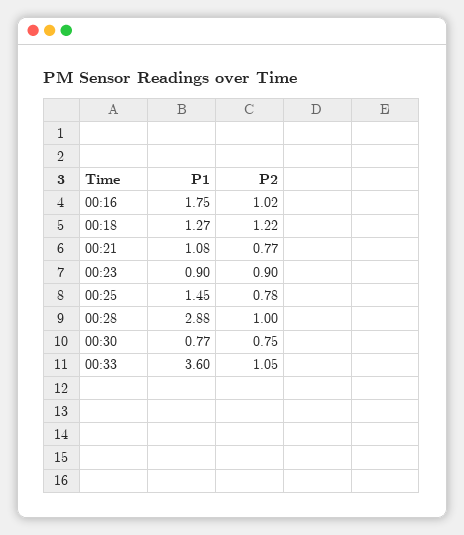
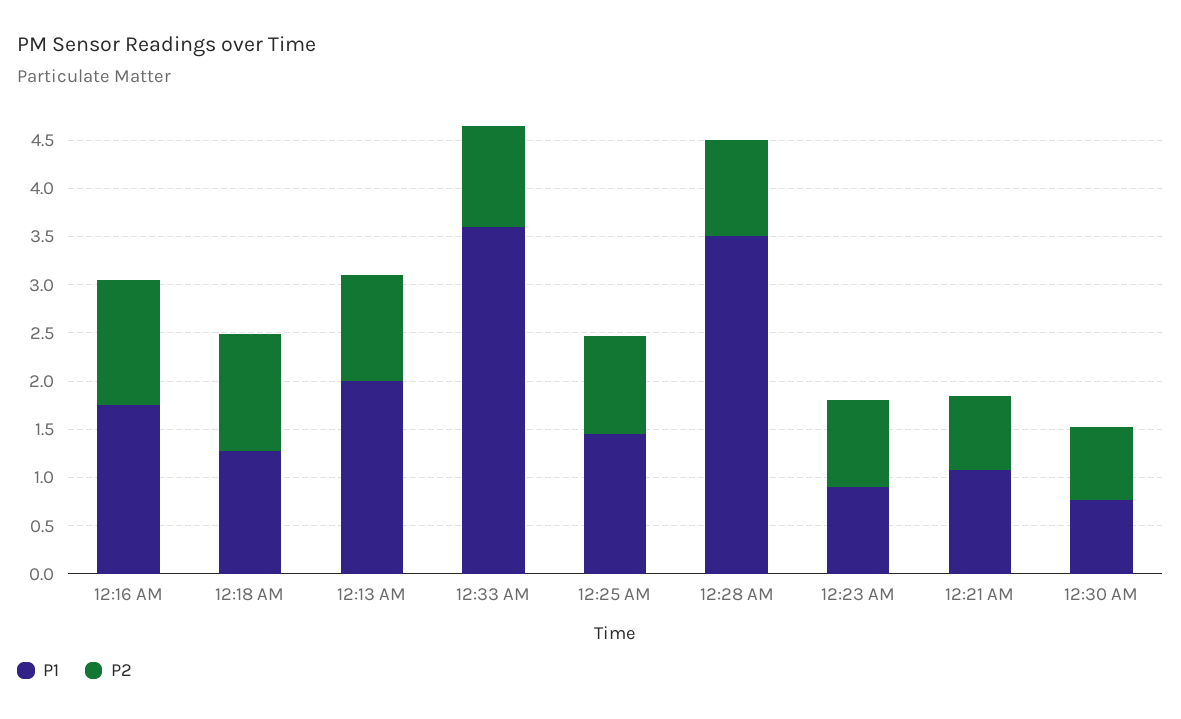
  {
    "P1": {
      "00:16": 1.75,
      "00:18": 1.27,
      "00:21": 1.08,
      "00:23": 0.9,
      "00:25": 1.45,
-     "00:28": 2.88,
+     "00:28": 3.5,
      "00:30": 0.77,
-     "00:33": 3.6
+     "00:33": 3.6,
+     "12:13 AM": 2
    },
    "P2": {
-     "00:16": 1.02,
+     "00:16": 1.3,
      "00:18": 1.22,
      "00:21": 0.77,
      "00:23": 0.9,
-     "00:25": 0.78,
+     "00:25": 1,
      "00:28": 1,
      "00:30": 0.75,
-     "00:33": 1.05
+     "00:33": 1.05,
+     "12:13 AM": 1.1
    }
  }

